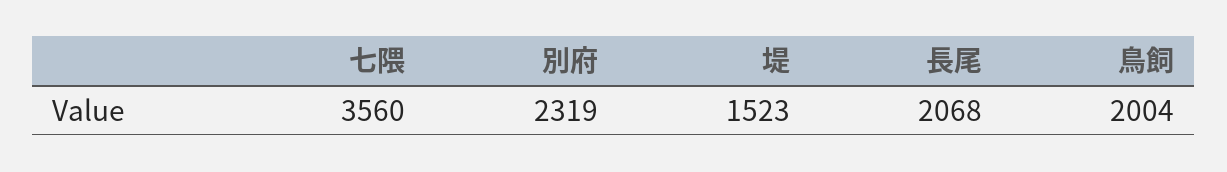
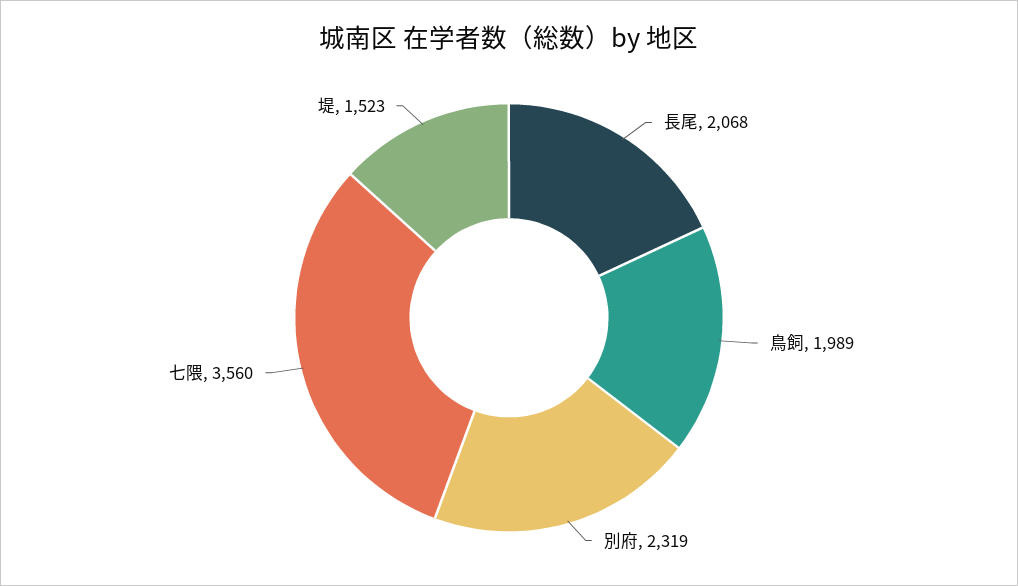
  {
    "七隈": 3560,
    "別府": 2319,
    "堤": 1523,
    "長尾": 2068,
-   "鳥飼": 2004
+   "鳥飼": 1989
  }

